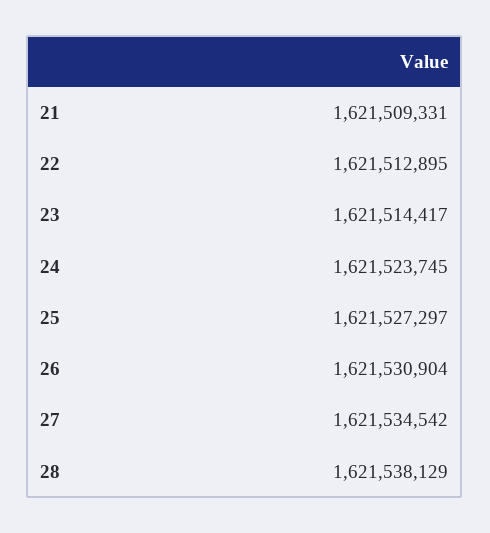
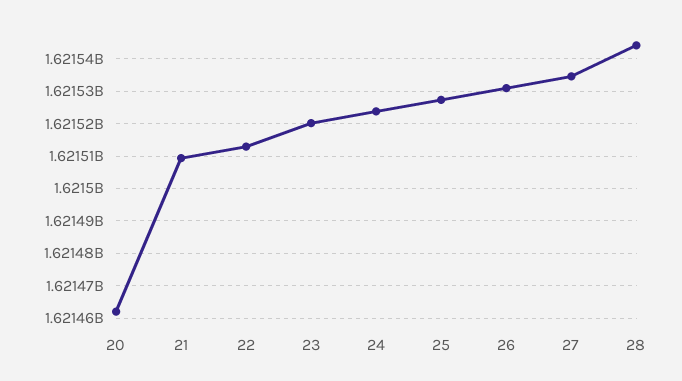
  {
    "21": 1621509331,
    "22": 1621512895,
-   "23": 1621514417,
+   "23": 1621520000,
    "24": 1621523745,
    "25": 1621527297,
    "26": 1621530904,
    "27": 1621534542,
-   "28": 1621538129
+   "28": 1621544000,
+   "20": 1621462000
  }

